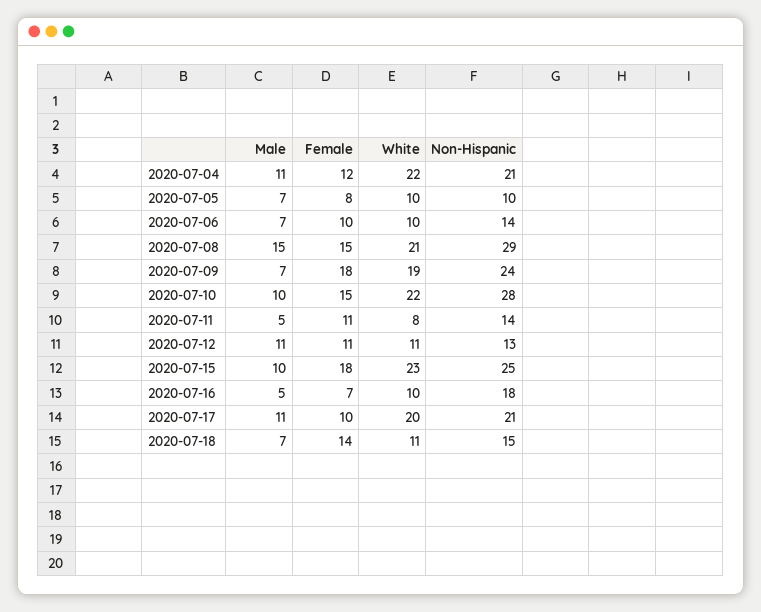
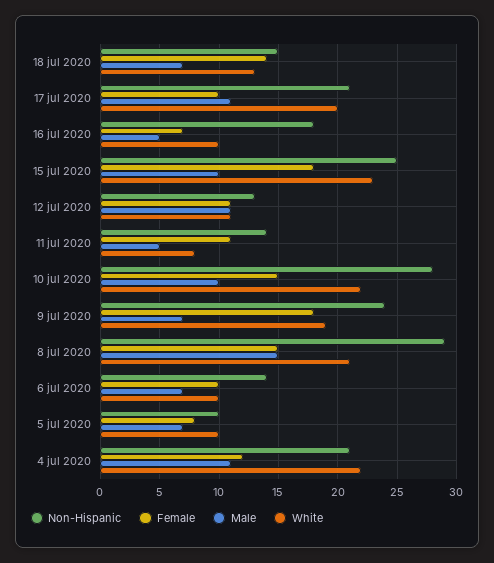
  {
    "Male": {
      "2020-07-04": 11,
      "2020-07-05": 7,
      "2020-07-06": 7,
      "2020-07-08": 15,
      "2020-07-09": 7,
      "2020-07-10": 10,
      "2020-07-11": 5,
      "2020-07-12": 11,
      "2020-07-15": 10,
      "2020-07-16": 5,
      "2020-07-17": 11,
      "2020-07-18": 7
    },
    "Female": {
      "2020-07-04": 12,
      "2020-07-05": 8,
      "2020-07-06": 10,
      "2020-07-08": 15,
      "2020-07-09": 18,
      "2020-07-10": 15,
      "2020-07-11": 11,
      "2020-07-12": 11,
      "2020-07-15": 18,
      "2020-07-16": 7,
      "2020-07-17": 10,
      "2020-07-18": 14
    },
    "White": {
      "2020-07-04": 22,
      "2020-07-05": 10,
      "2020-07-06": 10,
      "2020-07-08": 21,
      "2020-07-09": 19,
      "2020-07-10": 22,
      "2020-07-11": 8,
      "2020-07-12": 11,
      "2020-07-15": 23,
      "2020-07-16": 10,
      "2020-07-17": 20,
-     "2020-07-18": 11
+     "2020-07-18": 13
    },
    "Non-Hispanic": {
      "2020-07-04": 21,
      "2020-07-05": 10,
      "2020-07-06": 14,
      "2020-07-08": 29,
      "2020-07-09": 24,
      "2020-07-10": 28,
      "2020-07-11": 14,
      "2020-07-12": 13,
      "2020-07-15": 25,
      "2020-07-16": 18,
      "2020-07-17": 21,
      "2020-07-18": 15
    }
  }

